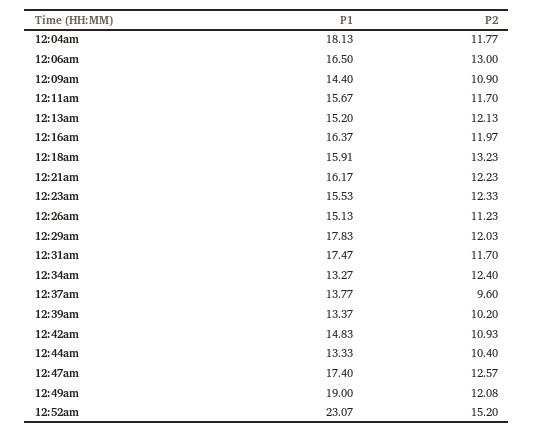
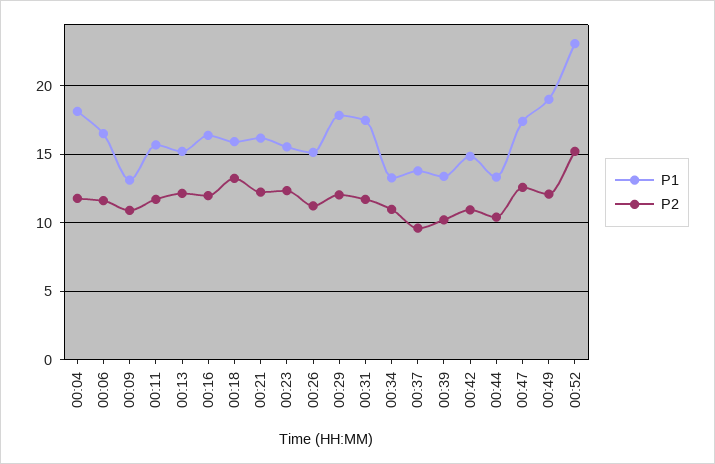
  {
    "P1": {
      "12:04am": 18.13,
      "12:06am": 16.5,
-     "12:09am": 14.4,
+     "12:09am": 13,
      "12:11am": 15.67,
      "12:13am": 15.2,
      "12:16am": 16.37,
      "12:18am": 15.91,
      "12:21am": 16.17,
      "12:23am": 15.53,
      "12:26am": 15.13,
      "12:29am": 17.83,
      "12:31am": 17.47,
      "12:34am": 13.27,
      "12:37am": 13.77,
      "12:39am": 13.37,
      "12:42am": 14.83,
      "12:44am": 13.33,
      "12:47am": 17.4,
      "12:49am": 19,
      "12:52am": 23.07
    },
    "P2": {
      "12:04am": 11.77,
-     "12:06am": 13,
+     "12:06am": 11.5,
      "12:09am": 10.9,
      "12:11am": 11.7,
      "12:13am": 12.13,
      "12:16am": 11.97,
      "12:18am": 13.23,
      "12:21am": 12.23,
      "12:23am": 12.33,
      "12:26am": 11.23,
      "12:29am": 12.03,
      "12:31am": 11.7,
-     "12:34am": 12.4,
+     "12:34am": 11,
      "12:37am": 9.6,
      "12:39am": 10.2,
      "12:42am": 10.93,
      "12:44am": 10.4,
      "12:47am": 12.57,
      "12:49am": 12.08,
      "12:52am": 15.2
    }
  }

